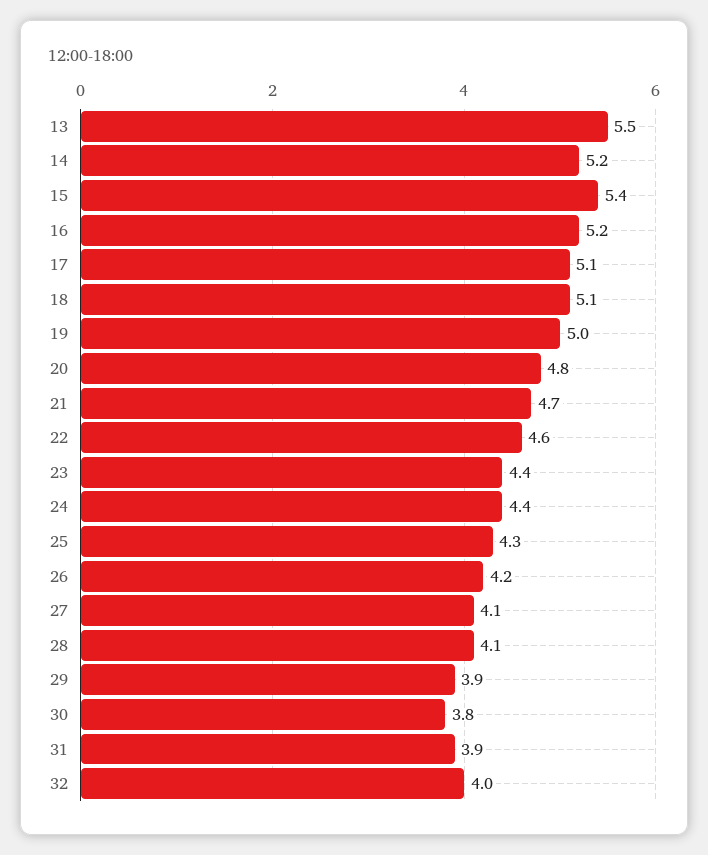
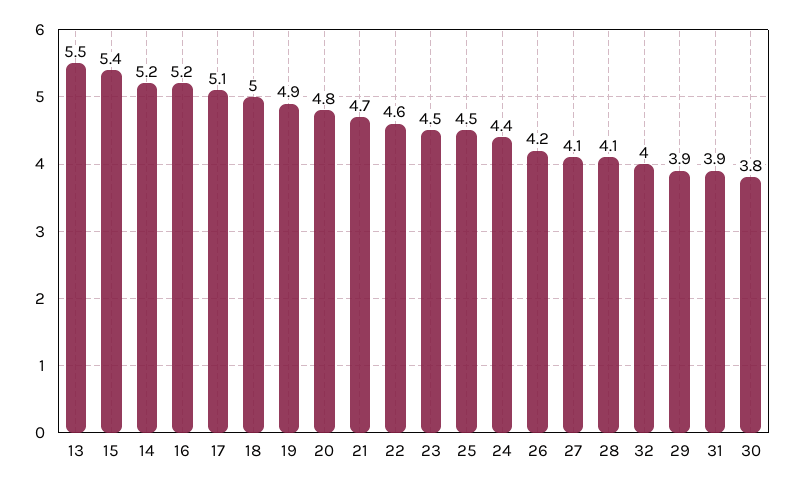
  {
    "13": 5.5,
    "14": 5.2,
    "15": 5.4,
    "16": 5.2,
    "17": 5.1,
-   "18": 5.1,
+   "18": 5,
-   "19": 5,
+   "19": 4.9,
    "20": 4.8,
    "21": 4.7,
    "22": 4.6,
-   "23": 4.4,
+   "23": 4.5,
    "24": 4.4,
-   "25": 4.3,
+   "25": 4.5,
    "26": 4.2,
    "27": 4.1,
    "28": 4.1,
    "29": 3.9,
    "30": 3.8,
    "31": 3.9,
    "32": 4
  }

